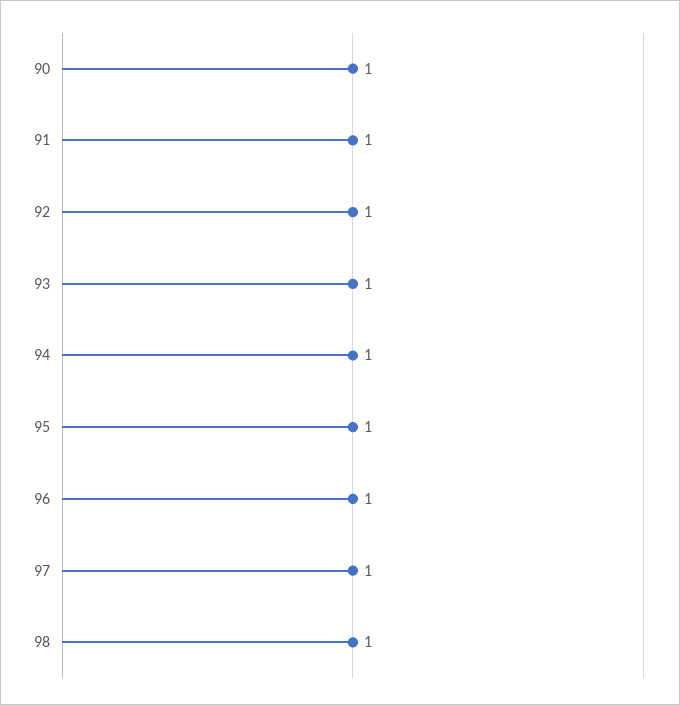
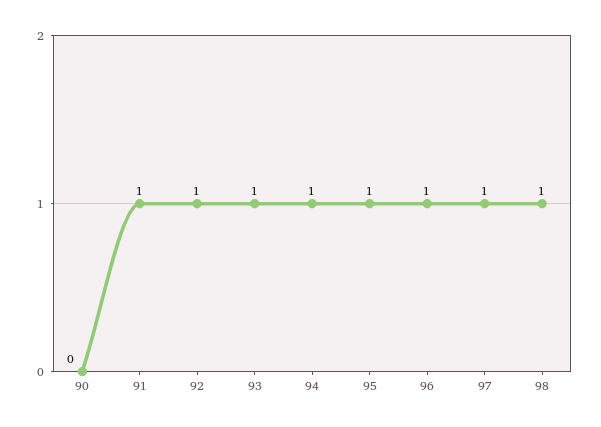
  {
-   "90": 1,
+   "90": 0,
    "91": 1,
    "92": 1,
    "93": 1,
    "94": 1,
    "95": 1,
    "96": 1,
    "97": 1,
    "98": 1
  }

